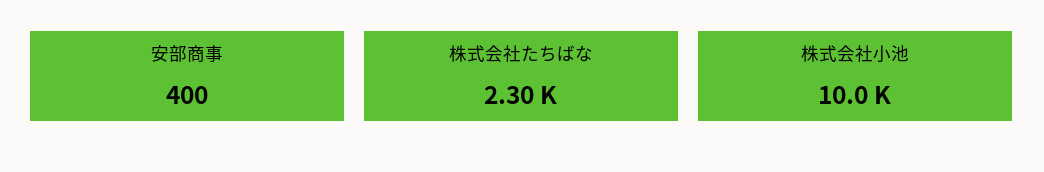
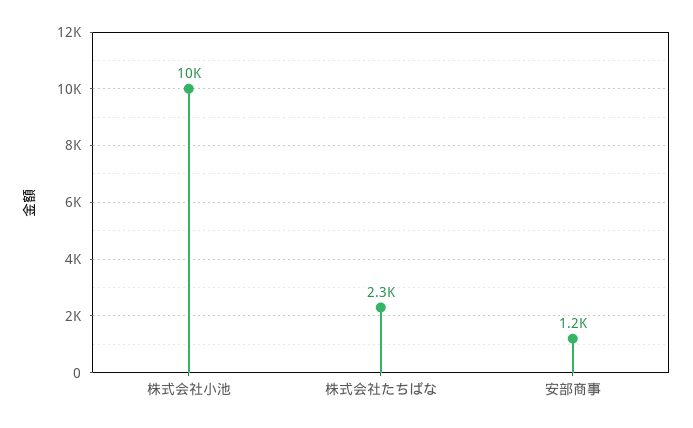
  {
-   "安部商事": 400,
+   "安部商事": 1200,
    "株式会社たちばな": 2300,
    "株式会社小池": 10000
  }

